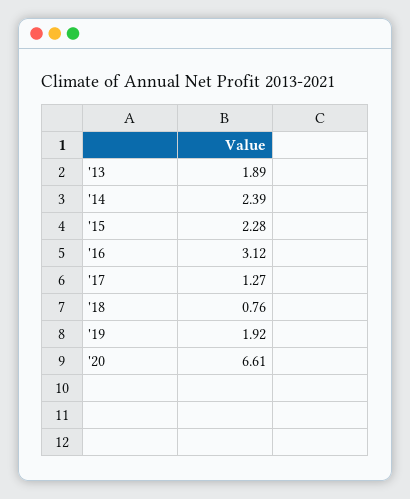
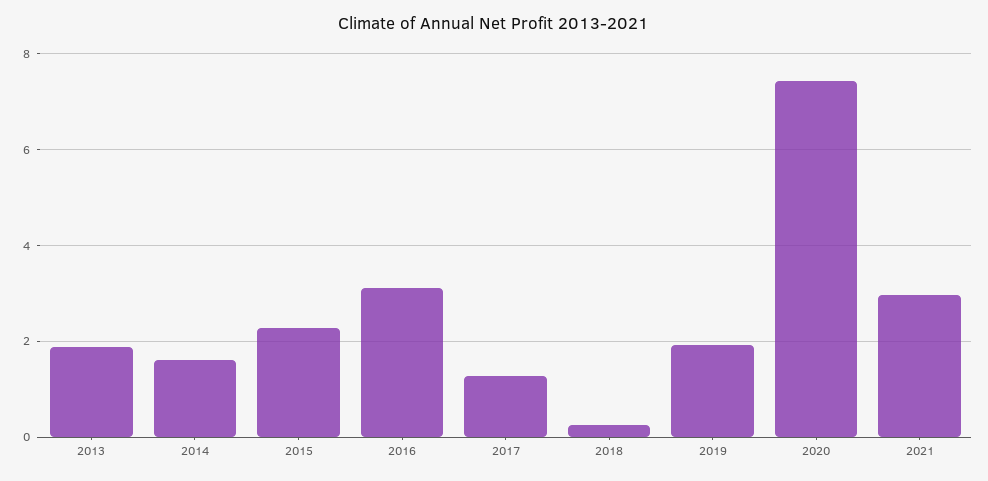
  {
    "'13": 1.89,
-   "'14": 2.39,
+   "'14": 1.6,
    "'15": 2.28,
    "'16": 3.12,
    "'17": 1.27,
-   "'18": 0.76,
+   "'18": 0.2,
    "'19": 1.92,
-   "'20": 6.61
+   "'20": 7.4,
+   "2021": 3
  }

